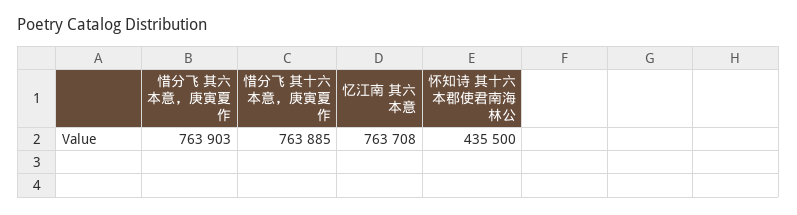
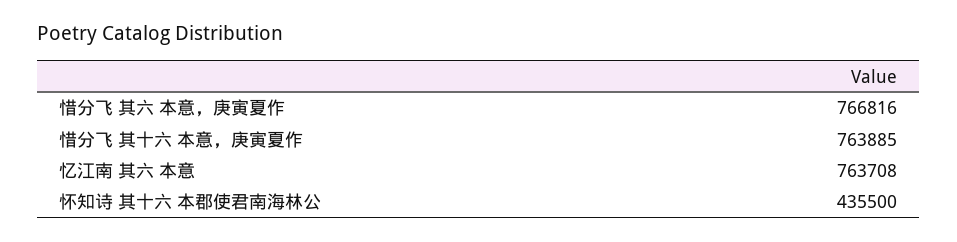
  {
-   "惜分飞 其六 本意，庚寅夏作": 763903,
+   "惜分飞 其六 本意，庚寅夏作": 766816,
    "惜分飞 其十六 本意，庚寅夏作": 763885,
    "忆江南 其六 本意": 763708,
    "怀知诗 其十六 本郡使君南海林公": 435500
  }

